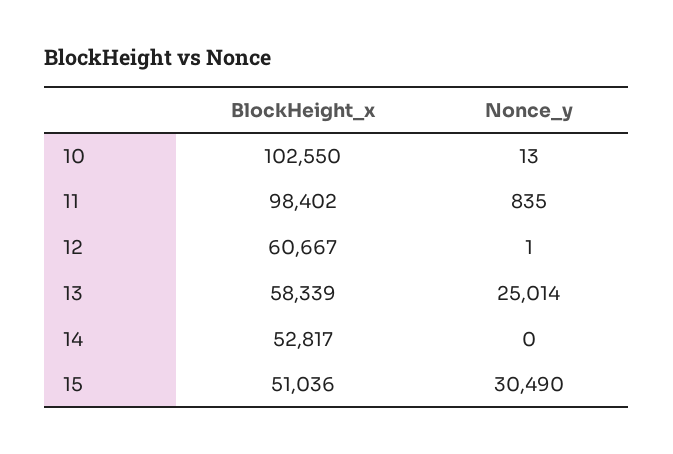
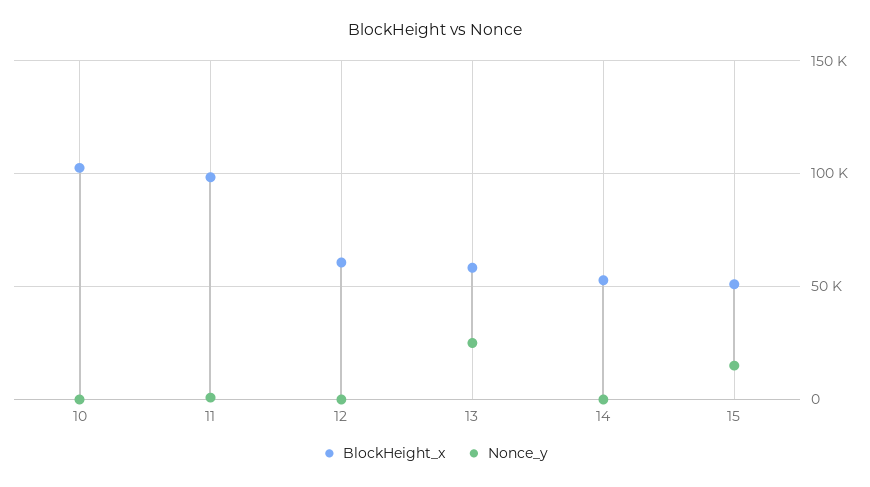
  {
    "BlockHeight_x": {
      "10": 102550,
      "11": 98402,
      "12": 60667,
      "13": 58339,
      "14": 52817,
      "15": 51036
    },
    "Nonce_y": {
      "10": 13,
      "11": 835,
      "12": 1,
      "13": 25014,
      "14": 0,
-     "15": 30490
+     "15": 15000
    }
  }

